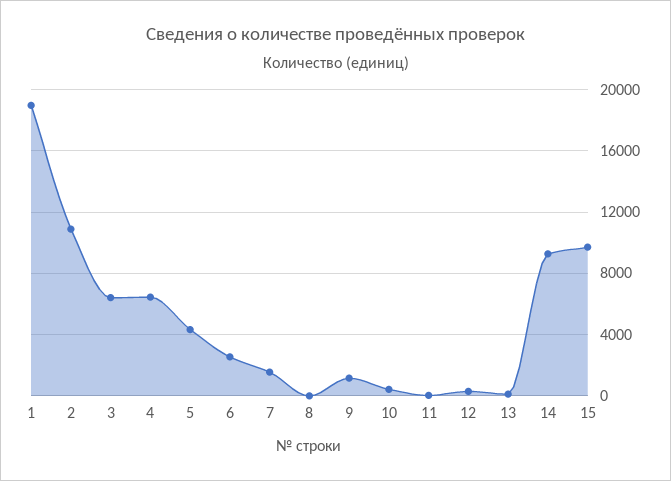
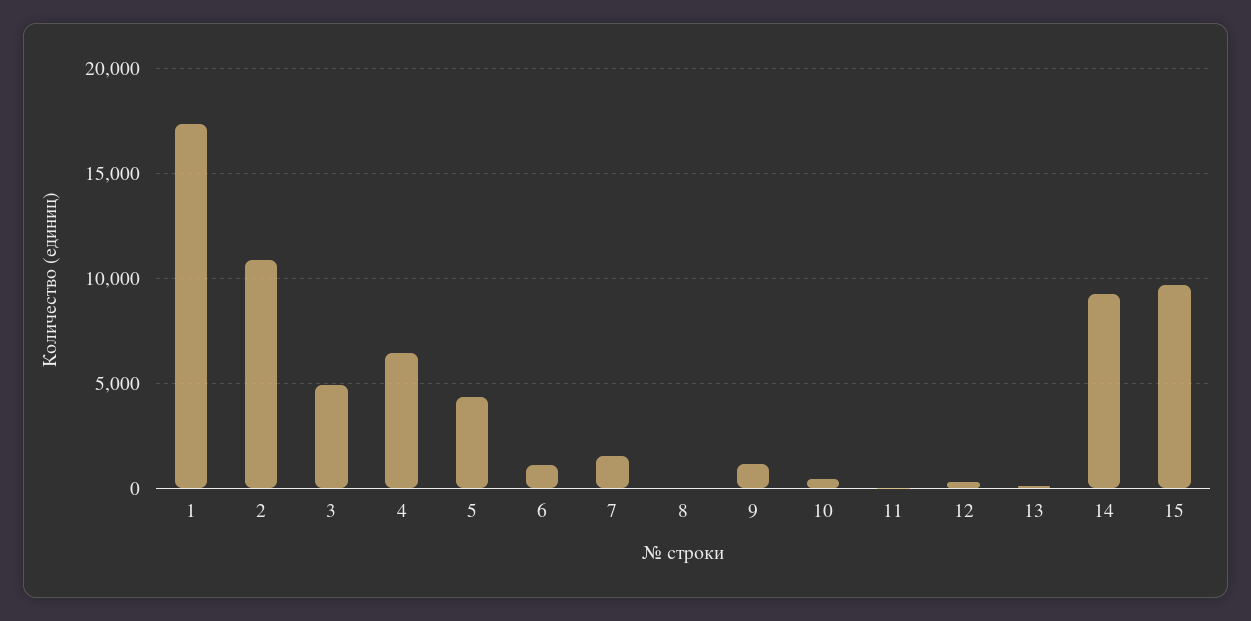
  {
-   "1": 19000,
+   "1": 17500,
    "2": 11000,
-   "3": 6500,
+   "3": 5000,
    "4": 6500,
    "5": 4500,
-   "6": 2500,
+   "6": 1000,
    "7": 1500,
    "8": 0,
    "9": 1000,
    "10": 500,
    "11": 0,
    "12": 500,
    "13": 0,
    "14": 9500,
    "15": 9500
  }

